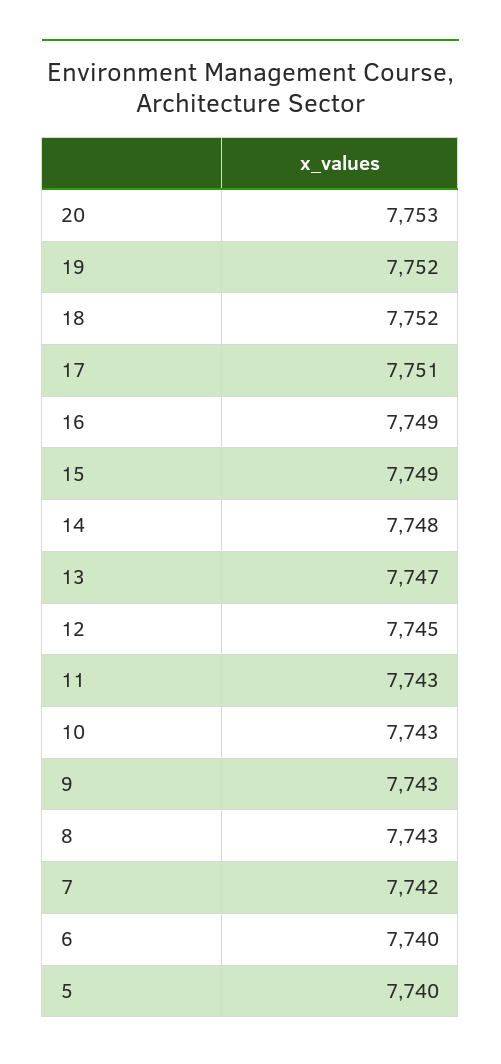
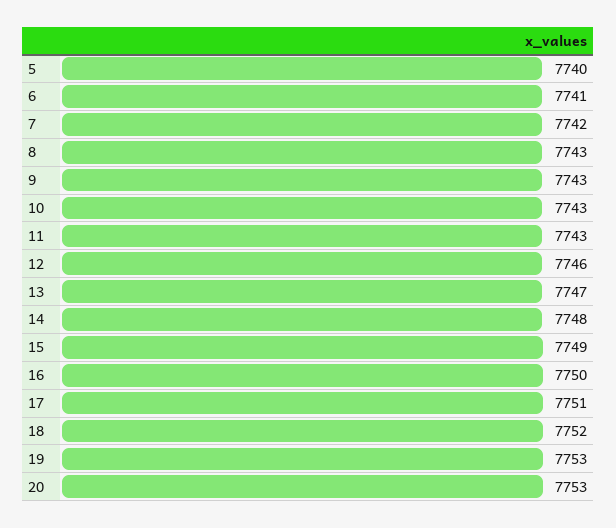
  {
    "20": 7753,
-   "19": 7752,
+   "19": 7753,
    "18": 7752,
    "17": 7751,
-   "16": 7749,
+   "16": 7750,
    "15": 7749,
    "14": 7748,
    "13": 7747,
-   "12": 7745,
+   "12": 7746,
    "11": 7743,
    "10": 7743,
    "9": 7743,
    "8": 7743,
    "7": 7742,
-   "6": 7740,
+   "6": 7741,
    "5": 7740
  }

